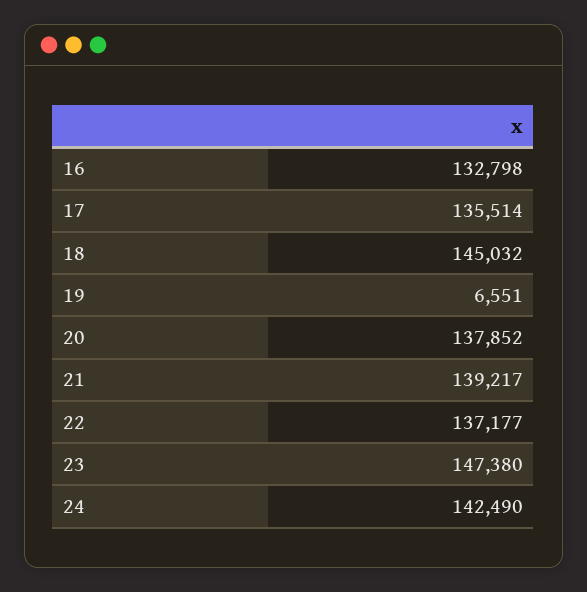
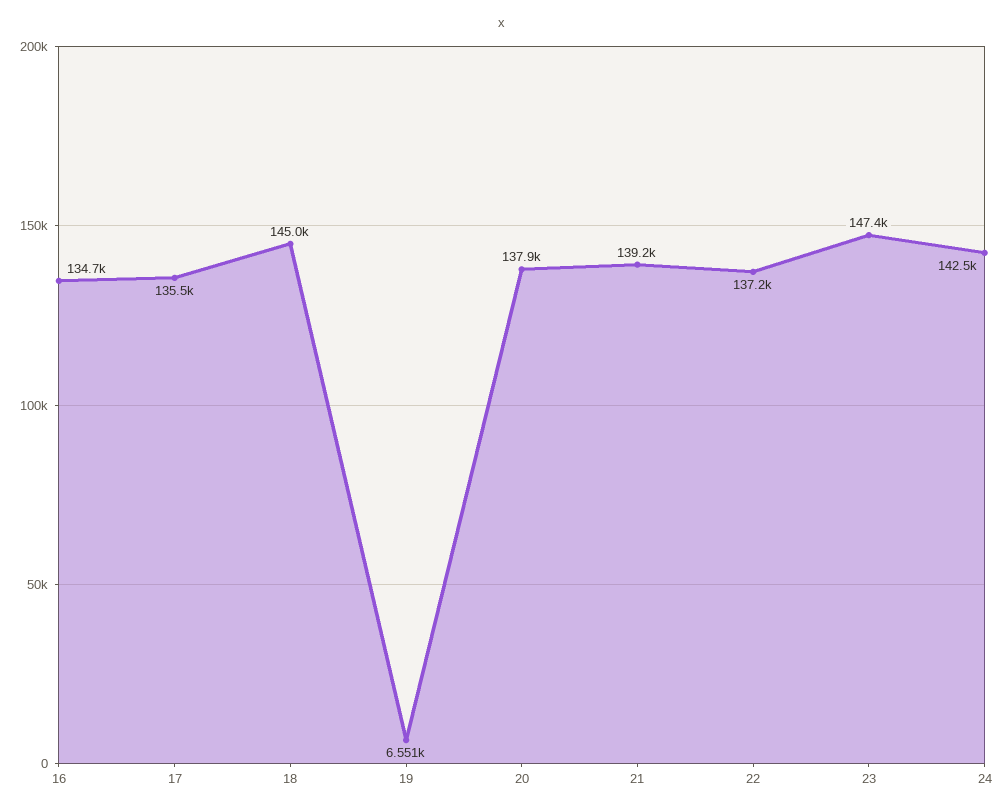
  {
-   "16": 132798,
+   "16": 134700,
    "17": 135514,
    "18": 145032,
    "19": 6551,
    "20": 137852,
    "21": 139217,
    "22": 137177,
    "23": 147380,
    "24": 142490
  }

